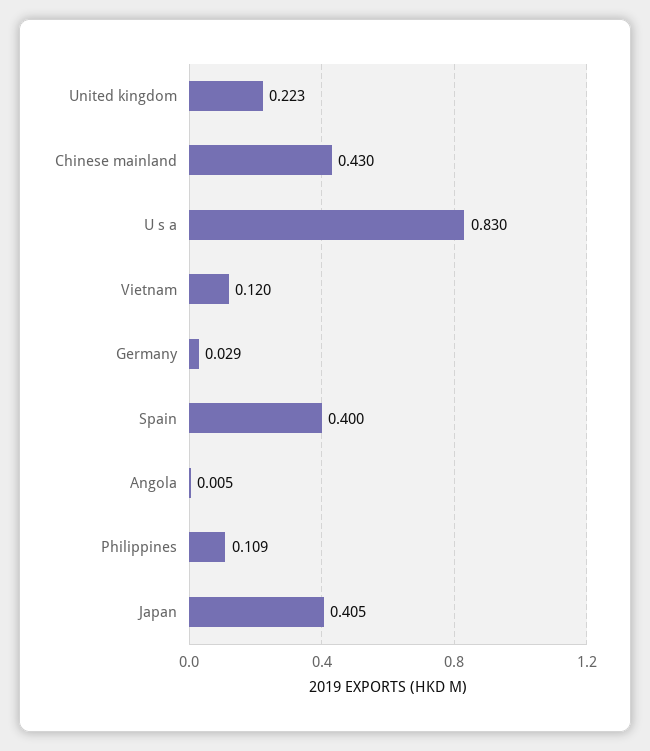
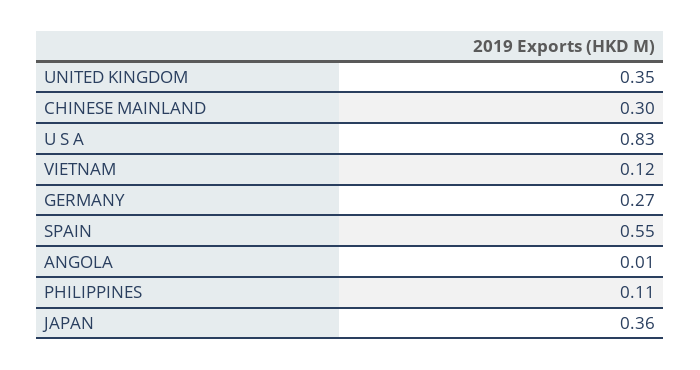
  {
-   "United kingdom": 0.223,
+   "United kingdom": 0.35,
-   "Chinese mainland": 0.43,
+   "Chinese mainland": 0.3,
    "U s a": 0.83,
    "Vietnam": 0.12,
-   "Germany": 0.029,
+   "Germany": 0.27,
-   "Spain": 0.4,
+   "Spain": 0.55,
    "Angola": 0.005,
    "Philippines": 0.109,
-   "Japan": 0.405
+   "Japan": 0.36
  }

